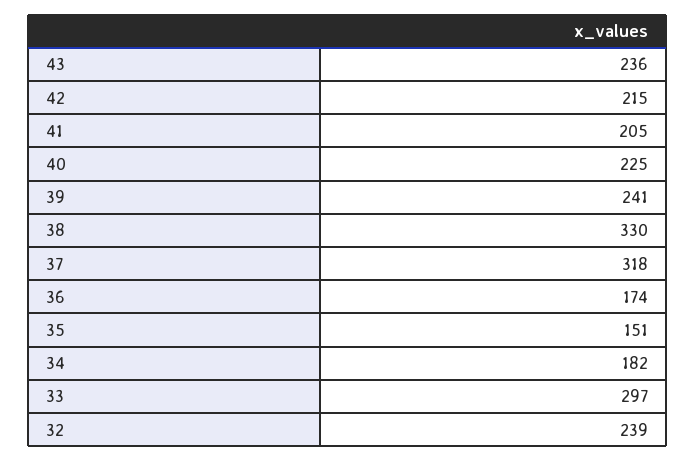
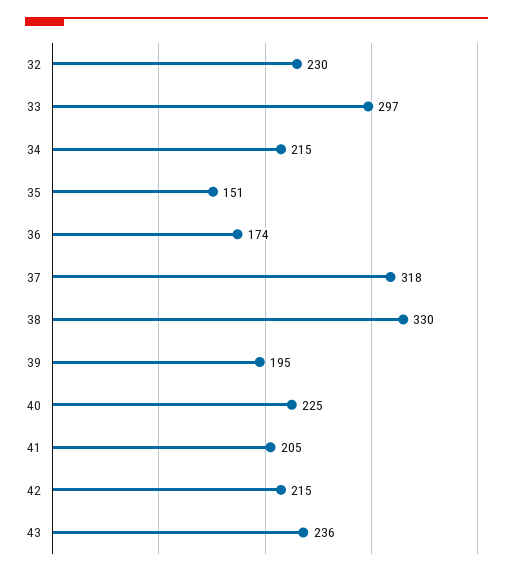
  {
    "43": 236,
    "42": 215,
    "41": 205,
    "40": 225,
-   "39": 241,
+   "39": 195,
    "38": 330,
    "37": 318,
    "36": 174,
    "35": 151,
-   "34": 182,
+   "34": 215,
    "33": 297,
-   "32": 239
+   "32": 230
  }

